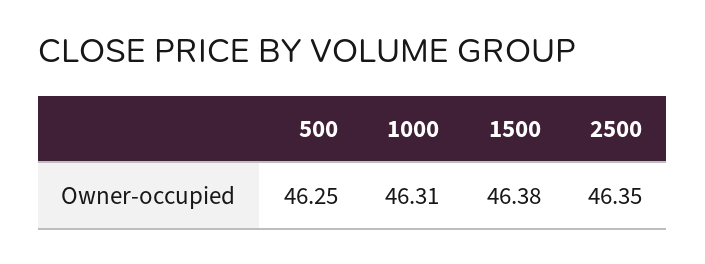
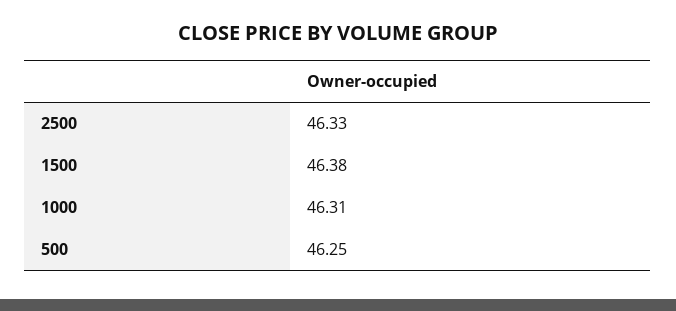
  {
    "500": 46.25,
    "1000": 46.31,
    "1500": 46.38,
-   "2500": 46.35
+   "2500": 46.33
  }

